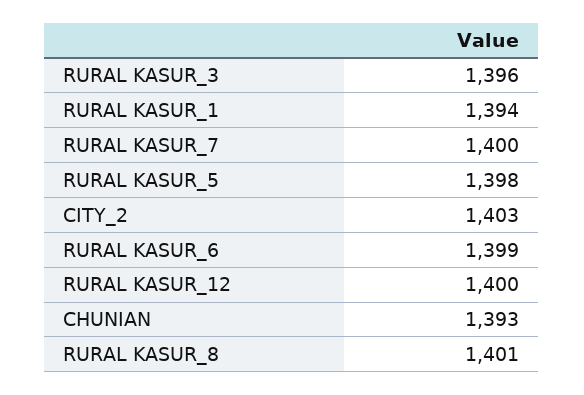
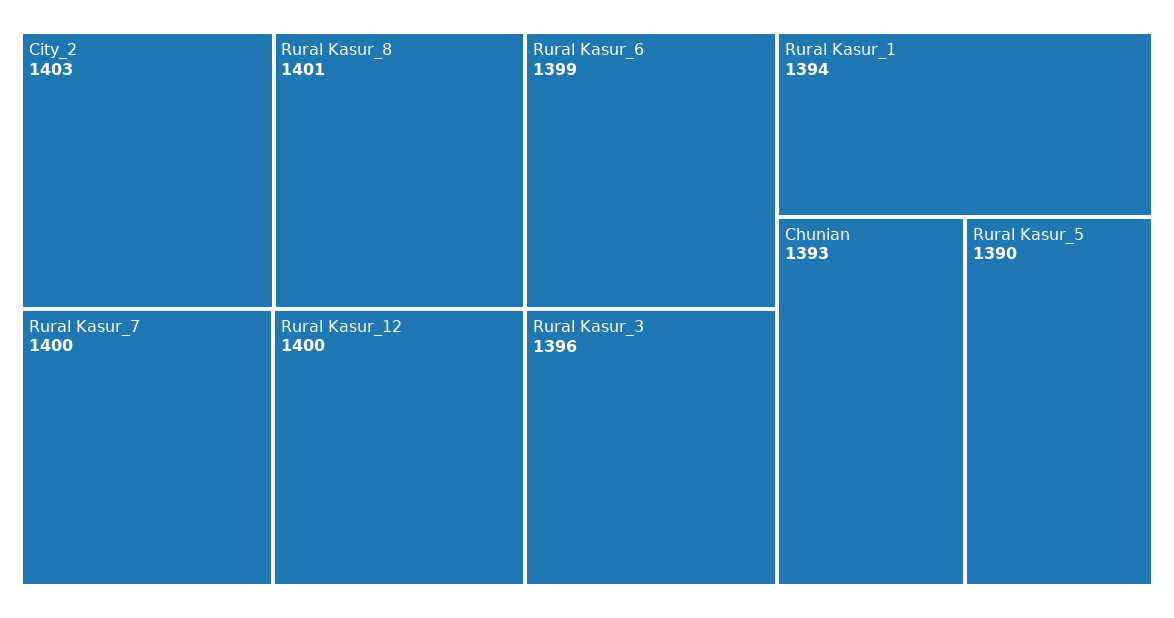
  {
    "RURAL KASUR_3": 1396,
    "RURAL KASUR_1": 1394,
    "RURAL KASUR_7": 1400,
-   "RURAL KASUR_5": 1398,
+   "RURAL KASUR_5": 1390,
    "CITY_2": 1403,
    "RURAL KASUR_6": 1399,
    "RURAL KASUR_12": 1400,
    "CHUNIAN": 1393,
    "RURAL KASUR_8": 1401
  }

